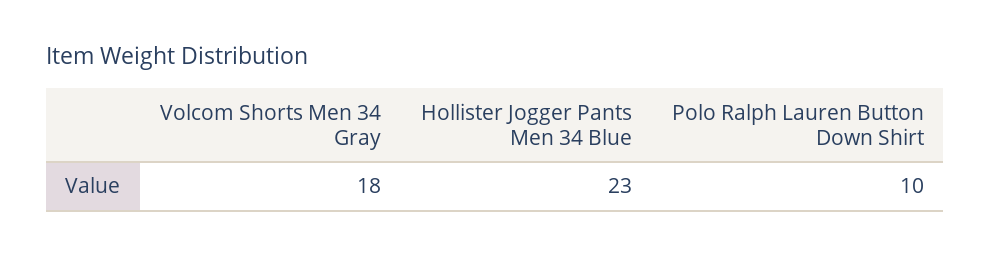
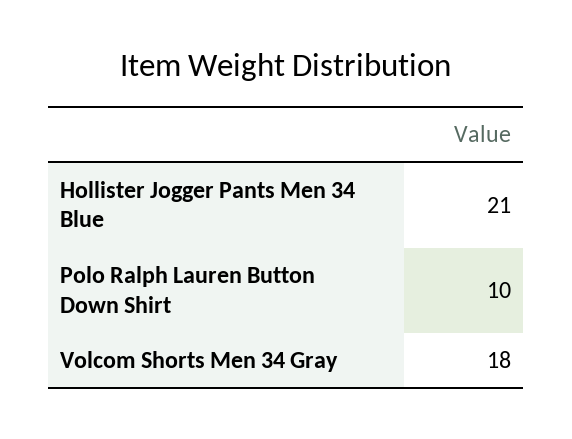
  {
    "Volcom Shorts Men 34 Gray": 18,
-   "Hollister Jogger Pants Men 34 Blue": 23,
+   "Hollister Jogger Pants Men 34 Blue": 21,
    "Polo Ralph Lauren Button Down Shirt": 10
  }

